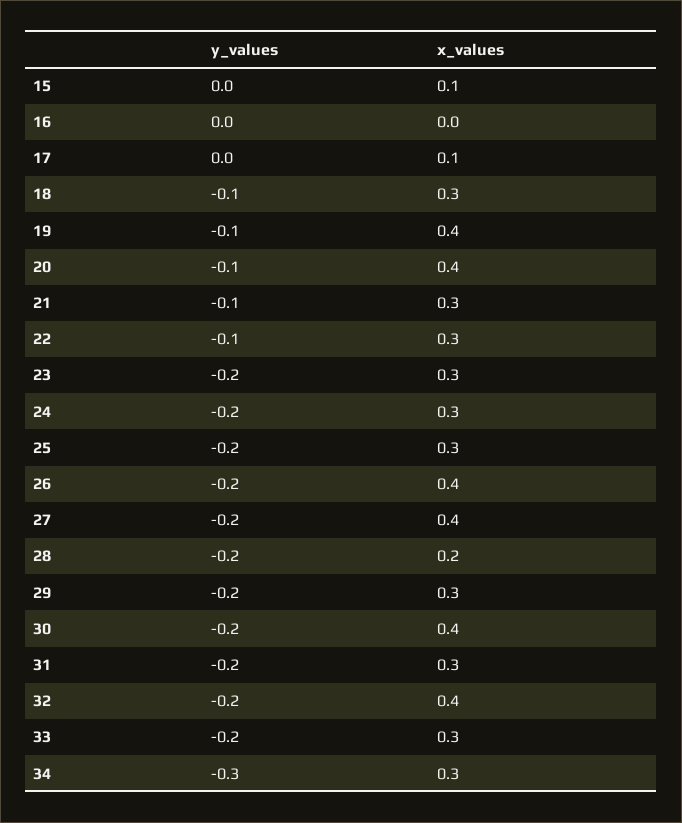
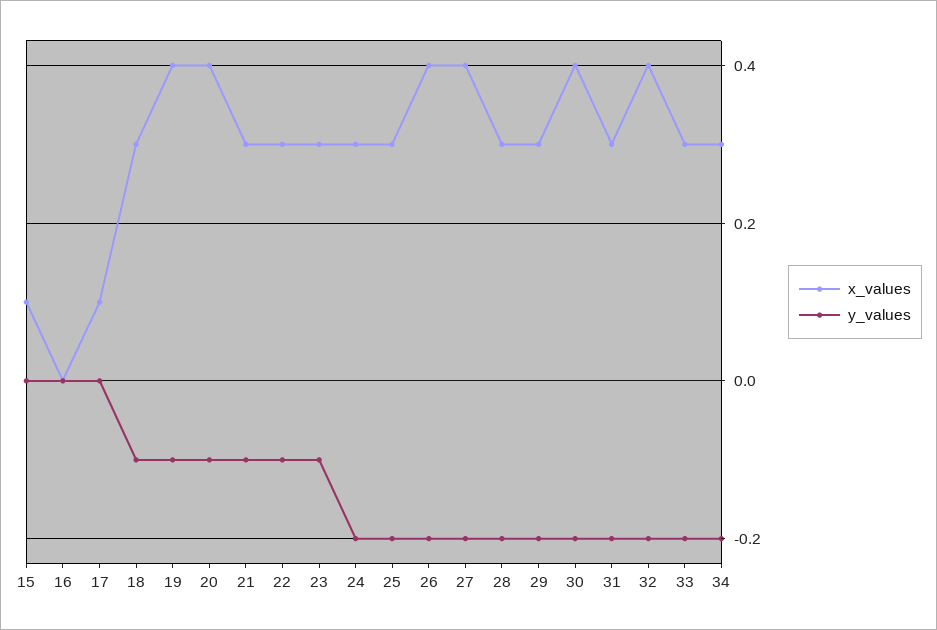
  {
    "y_values": {
      "15": 0,
      "16": 0,
      "17": 0,
      "18": -0.1,
      "19": -0.1,
      "20": -0.1,
      "21": -0.1,
      "22": -0.1,
-     "23": -0.2,
+     "23": -0.1,
      "24": -0.2,
      "25": -0.2,
      "26": -0.2,
      "27": -0.2,
      "28": -0.2,
      "29": -0.2,
      "30": -0.2,
      "31": -0.2,
      "32": -0.2,
      "33": -0.2,
-     "34": -0.3
+     "34": -0.2
    },
    "x_values": {
      "15": 0.1,
      "16": 0,
      "17": 0.1,
      "18": 0.3,
      "19": 0.4,
      "20": 0.4,
      "21": 0.3,
      "22": 0.3,
      "23": 0.3,
      "24": 0.3,
      "25": 0.3,
      "26": 0.4,
      "27": 0.4,
-     "28": 0.2,
+     "28": 0.3,
      "29": 0.3,
      "30": 0.4,
      "31": 0.3,
      "32": 0.4,
      "33": 0.3,
      "34": 0.3
    }
  }

